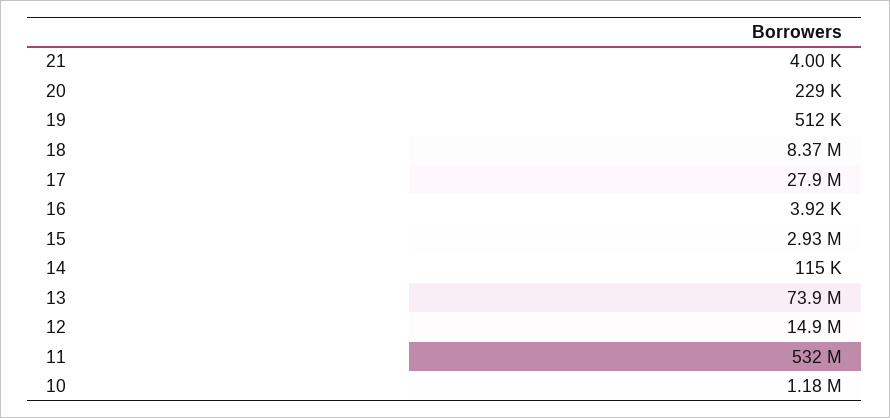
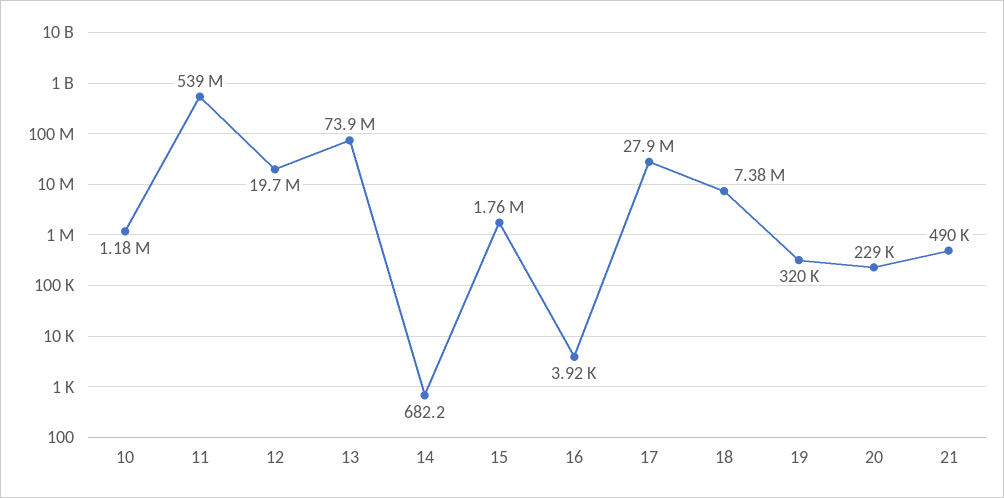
  {
-   "21": 4000,
+   "21": 490000,
    "20": 229000,
-   "19": 512000,
+   "19": 320000,
-   "18": 8370000,
+   "18": 7380000,
    "17": 27900000,
    "16": 3920,
-   "15": 2930000,
+   "15": 1760000,
-   "14": 115000,
+   "14": 682.2,
    "13": 73900000,
-   "12": 14900000,
+   "12": 19700000,
-   "11": 532000000,
+   "11": 539000000,
    "10": 1180000
  }

